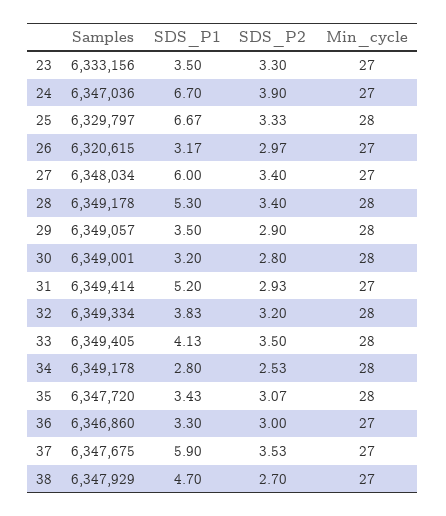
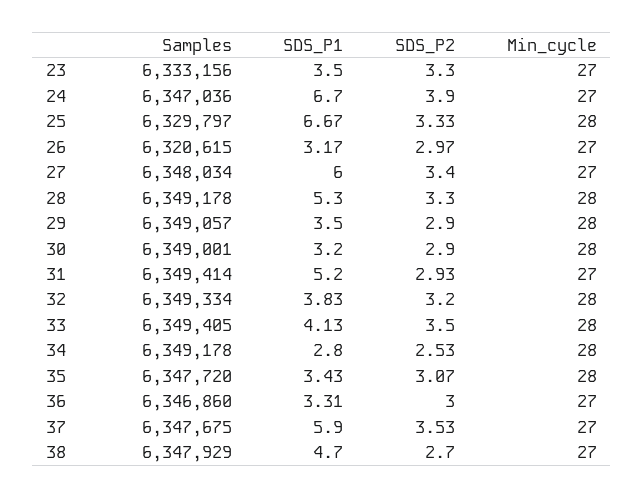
  {
    "Samples": {
      "23": 6333156,
      "24": 6347036,
      "25": 6329797,
      "26": 6320615,
      "27": 6348034,
      "28": 6349178,
      "29": 6349057,
      "30": 6349001,
      "31": 6349414,
      "32": 6349334,
      "33": 6349405,
      "34": 6349178,
      "35": 6347720,
      "36": 6346860,
      "37": 6347675,
      "38": 6347929
    },
    "SDS_P1": {
      "23": 3.5,
      "24": 6.7,
      "25": 6.67,
      "26": 3.17,
      "27": 6,
      "28": 5.3,
      "29": 3.5,
      "30": 3.2,
      "31": 5.2,
      "32": 3.83,
      "33": 4.13,
      "34": 2.8,
      "35": 3.43,
-     "36": 3.3,
+     "36": 3.31,
      "37": 5.9,
      "38": 4.7
    },
    "SDS_P2": {
      "23": 3.3,
      "24": 3.9,
      "25": 3.33,
      "26": 2.97,
      "27": 3.4,
-     "28": 3.4,
+     "28": 3.3,
      "29": 2.9,
-     "30": 2.8,
+     "30": 2.9,
      "31": 2.93,
      "32": 3.2,
      "33": 3.5,
      "34": 2.53,
      "35": 3.07,
      "36": 3,
      "37": 3.53,
      "38": 2.7
    },
    "Min_cycle": {
      "23": 27,
      "24": 27,
      "25": 28,
      "26": 27,
      "27": 27,
      "28": 28,
      "29": 28,
      "30": 28,
      "31": 27,
      "32": 28,
      "33": 28,
      "34": 28,
      "35": 28,
      "36": 27,
      "37": 27,
      "38": 27
    }
  }

